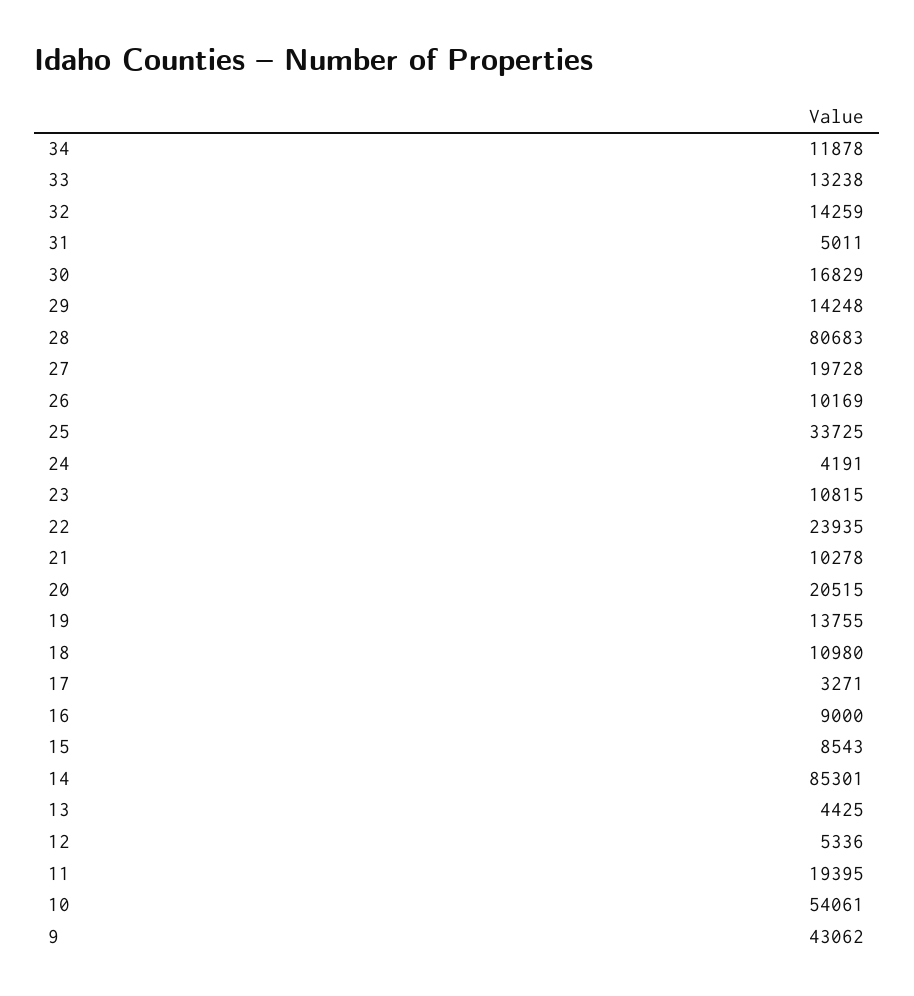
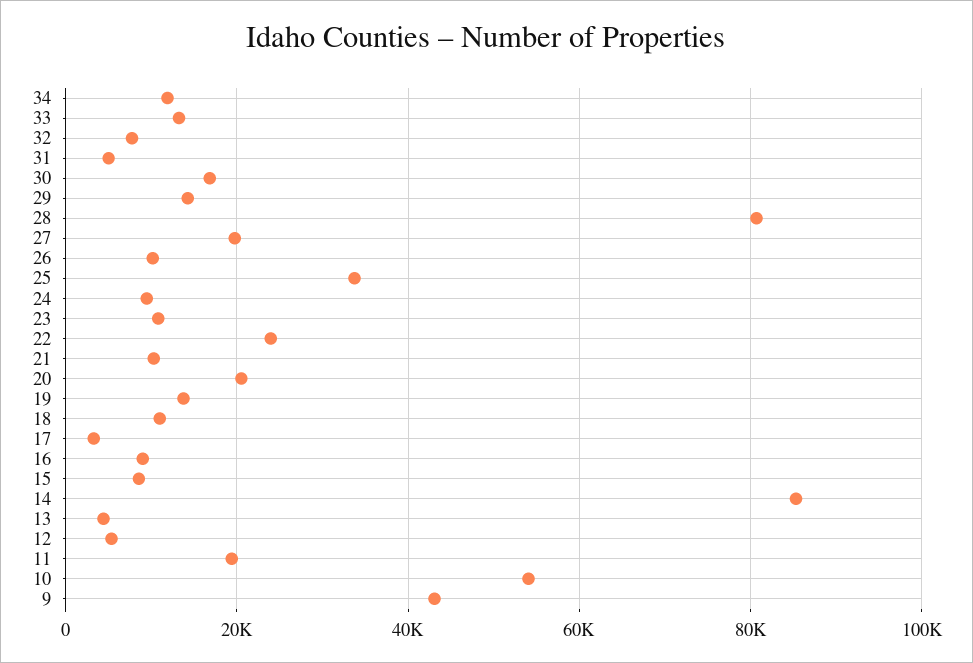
  {
    "34": 11878,
    "33": 13238,
-   "32": 14259,
+   "32": 8000,
    "31": 5011,
    "30": 16829,
    "29": 14248,
    "28": 80683,
    "27": 19728,
    "26": 10169,
    "25": 33725,
-   "24": 4191,
+   "24": 10000,
    "23": 10815,
    "22": 23935,
    "21": 10278,
    "20": 20515,
    "19": 13755,
    "18": 10980,
    "17": 3271,
    "16": 9000,
    "15": 8543,
    "14": 85301,
    "13": 4425,
    "12": 5336,
    "11": 19395,
    "10": 54061,
    "9": 43062
  }

